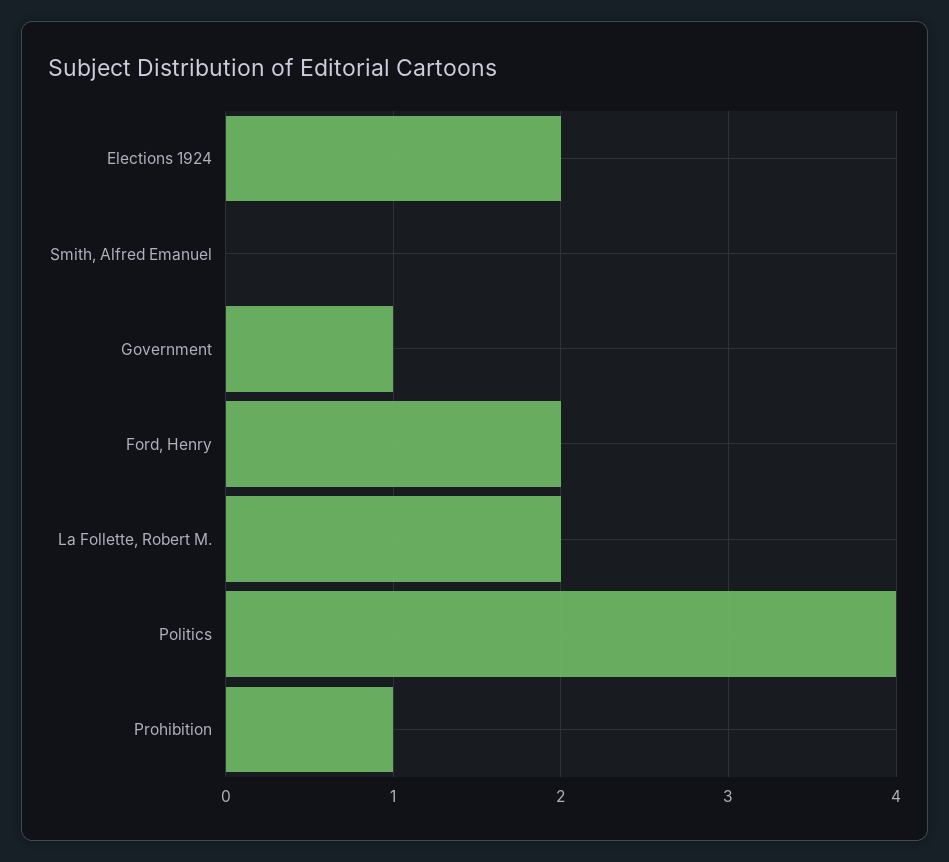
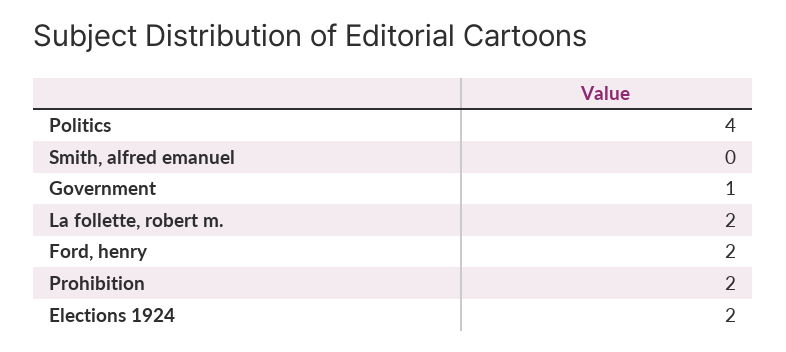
  {
    "Elections 1924": 2,
    "Smith, Alfred Emanuel": 0,
    "Government": 1,
    "Ford, Henry": 2,
    "La Follette, Robert M.": 2,
    "Politics": 4,
-   "Prohibition": 1
+   "Prohibition": 2
  }

